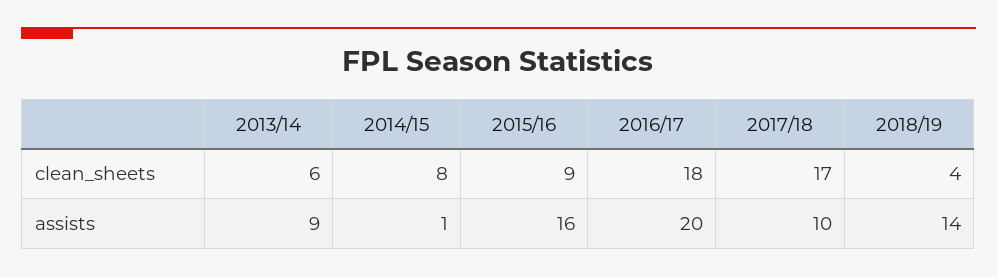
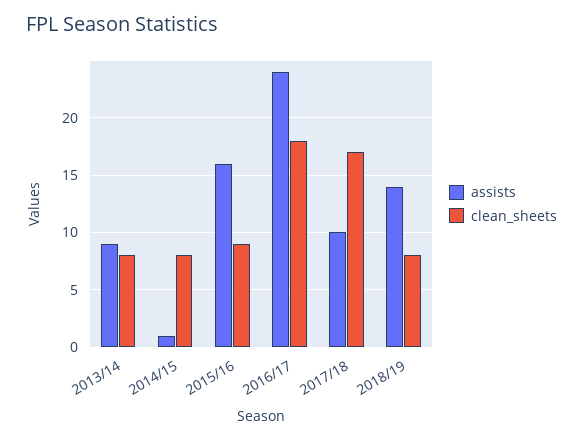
  {
    "clean_sheets": {
-     "2013/14": 6,
+     "2013/14": 8,
      "2014/15": 8,
      "2015/16": 9,
      "2016/17": 18,
      "2017/18": 17,
-     "2018/19": 4
+     "2018/19": 8
    },
    "assists": {
      "2013/14": 9,
      "2014/15": 1,
      "2015/16": 16,
-     "2016/17": 20,
+     "2016/17": 24,
      "2017/18": 10,
      "2018/19": 14
    }
  }

